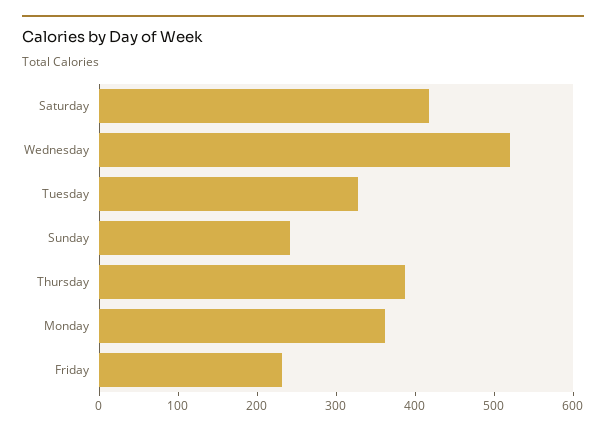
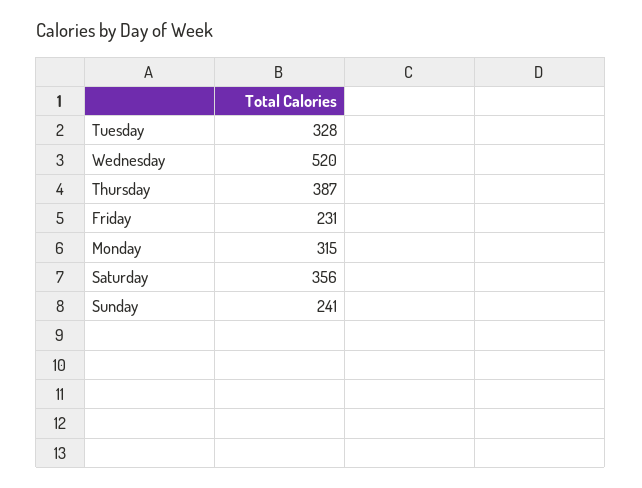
  {
-   "Saturday": 420,
+   "Saturday": 356,
    "Wednesday": 520,
    "Tuesday": 328,
    "Sunday": 241,
    "Thursday": 387,
-   "Monday": 360,
+   "Monday": 315,
    "Friday": 231
  }

